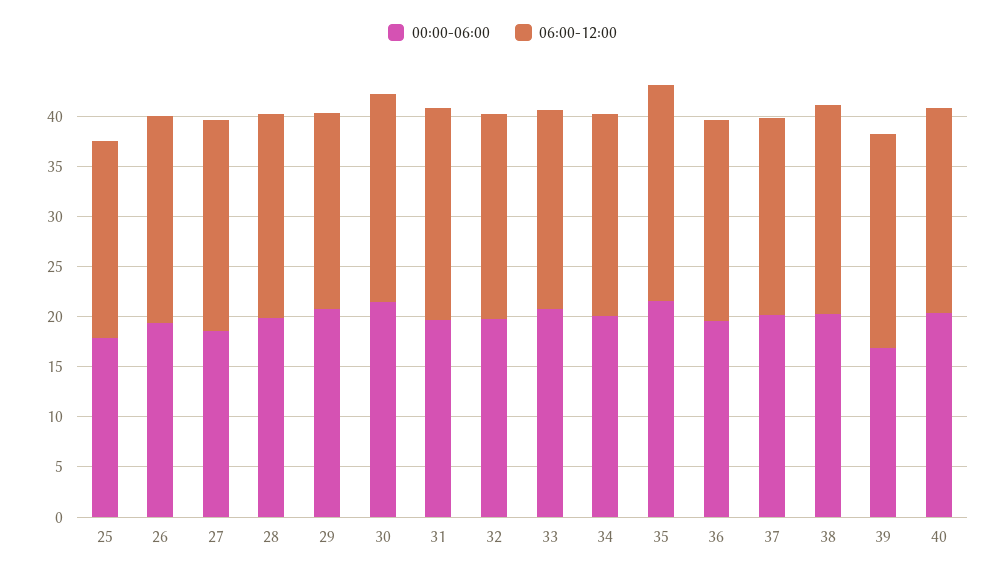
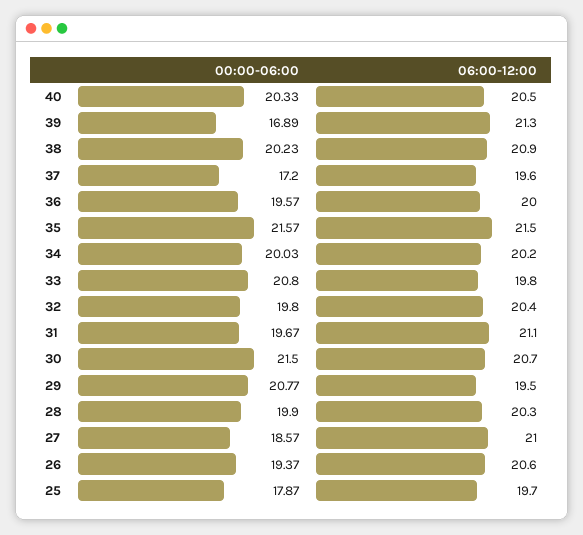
  {
    "00:00-06:00": {
      "25": 17.87,
      "26": 19.37,
      "27": 18.57,
      "28": 19.9,
      "29": 20.77,
      "30": 21.5,
      "31": 19.67,
      "32": 19.8,
      "33": 20.8,
      "34": 20.03,
      "35": 21.57,
      "36": 19.57,
-     "37": 20,
+     "37": 17.2,
      "38": 20.23,
      "39": 16.89,
      "40": 20.33
    },
    "06:00-12:00": {
      "25": 19.7,
      "26": 20.6,
      "27": 21,
      "28": 20.3,
      "29": 19.5,
      "30": 20.7,
      "31": 21.1,
      "32": 20.4,
      "33": 19.8,
      "34": 20.2,
      "35": 21.5,
      "36": 20,
      "37": 19.6,
      "38": 20.9,
      "39": 21.3,
      "40": 20.5
    }
  }

